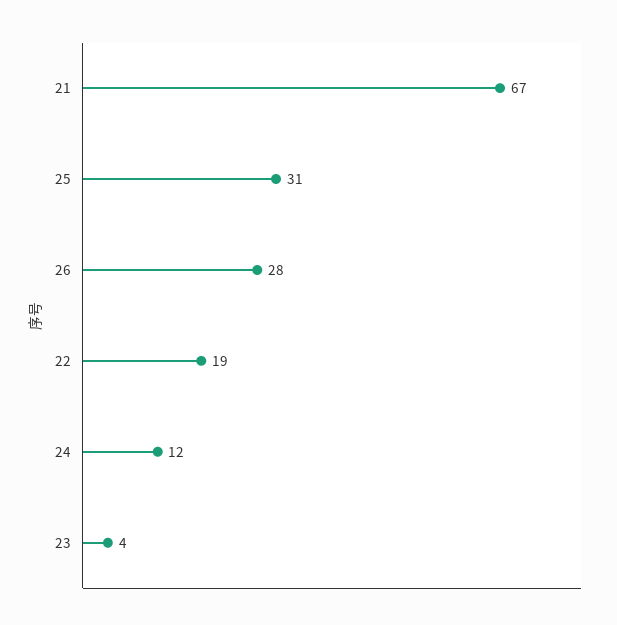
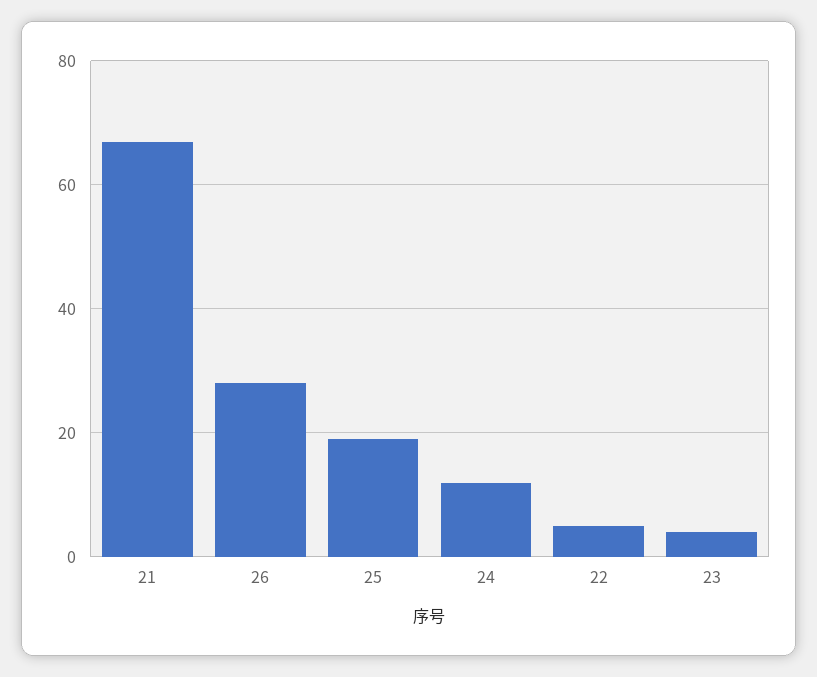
  {
    "21": 67,
-   "25": 31,
+   "25": 20,
    "26": 28,
-   "22": 19,
+   "22": 5,
    "24": 12,
    "23": 4
  }

